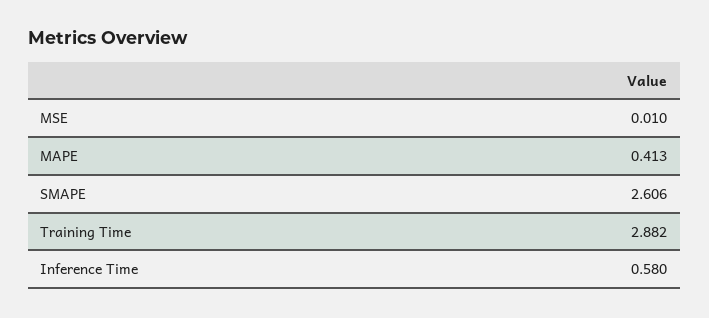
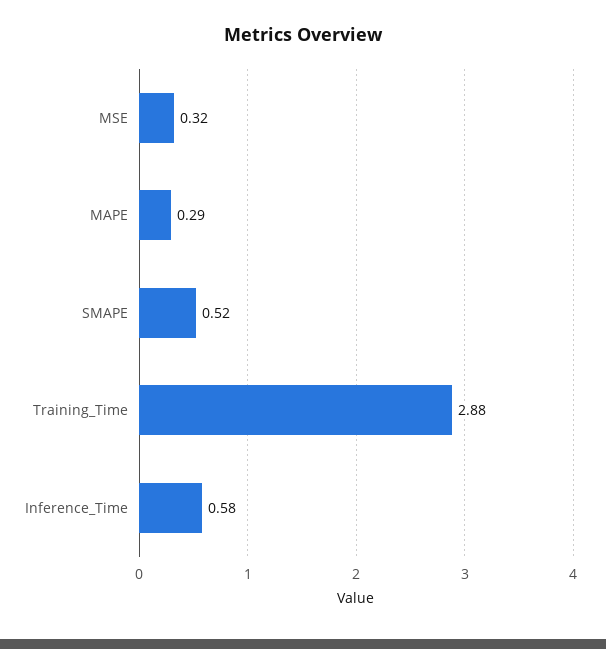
  {
-   "MSE": 0.01,
+   "MSE": 0.32,
-   "MAPE": 0.413,
+   "MAPE": 0.29,
-   "SMAPE": 2.606,
+   "SMAPE": 0.52,
    "Training Time": 2.882,
    "Inference Time": 0.58
  }

